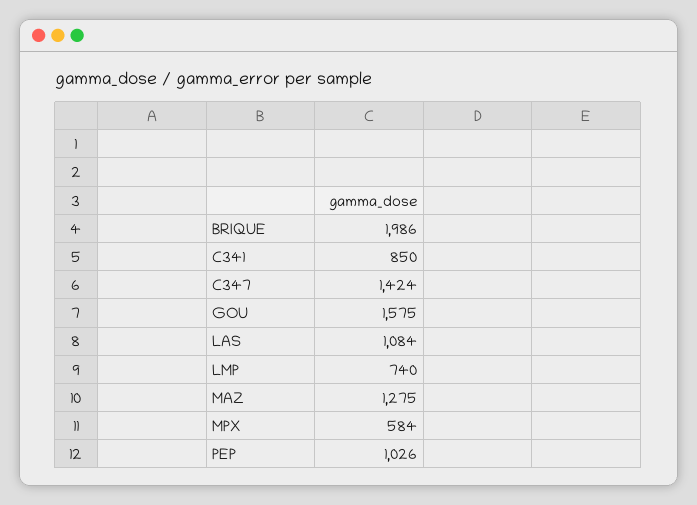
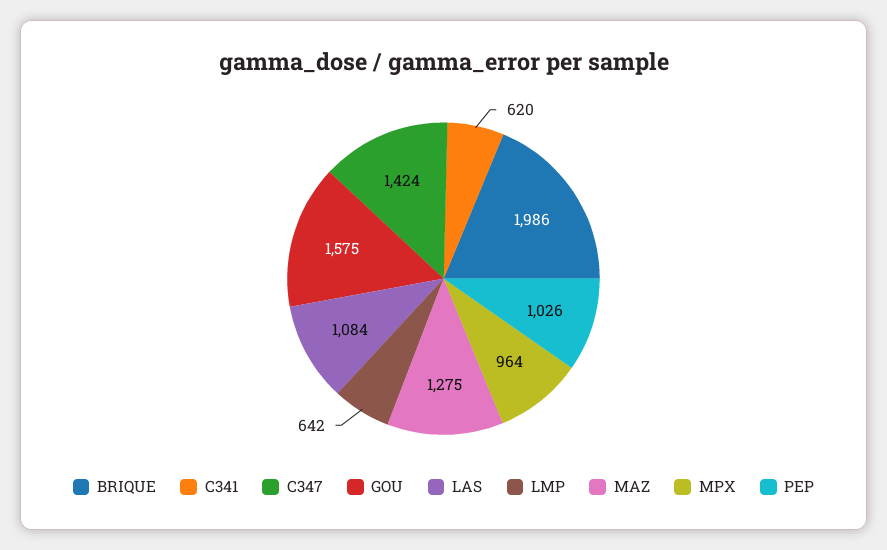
  {
    "BRIQUE": 1986,
-   "C341": 850,
+   "C341": 620,
    "C347": 1424,
    "GOU": 1575,
    "LAS": 1084,
-   "LMP": 740,
+   "LMP": 642,
    "MAZ": 1275,
-   "MPX": 584,
+   "MPX": 964,
    "PEP": 1026
  }

